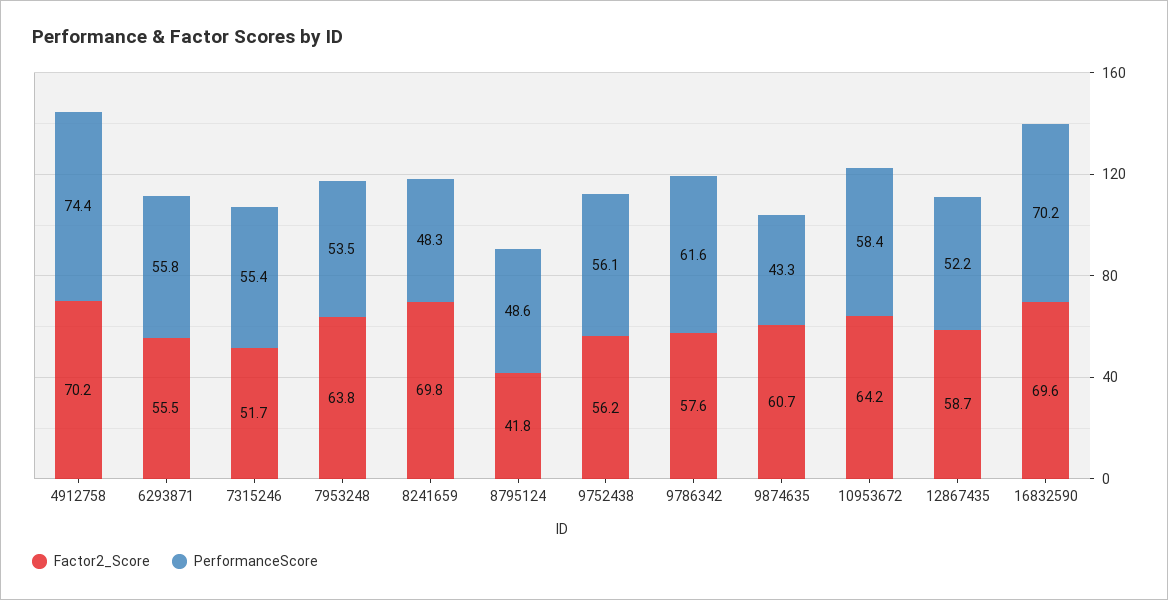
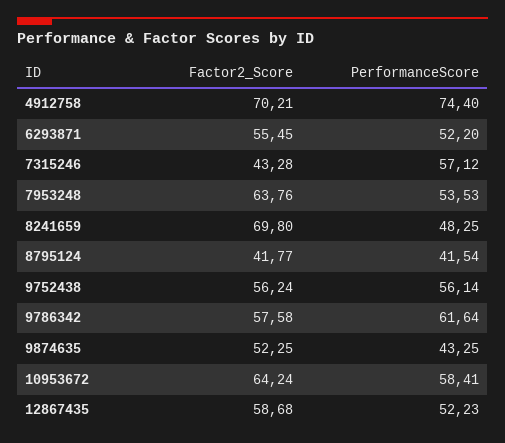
  {
    "Factor2_Score": {
      "4912758": 70.21,
      "6293871": 55.45,
-     "7315246": 51.7,
+     "7315246": 43.28,
      "7953248": 63.76,
      "8241659": 69.8,
      "8795124": 41.77,
      "9752438": 56.24,
      "9786342": 57.58,
-     "9874635": 60.7,
+     "9874635": 52.25,
      "10953672": 64.24,
-     "12867435": 58.68,
+     "12867435": 58.68
-     "16832590": 69.6
    },
    "PerformanceScore": {
      "4912758": 74.4,
-     "6293871": 55.8,
+     "6293871": 52.2,
-     "7315246": 55.4,
+     "7315246": 57.12,
      "7953248": 53.53,
      "8241659": 48.25,
-     "8795124": 48.6,
+     "8795124": 41.54,
      "9752438": 56.14,
      "9786342": 61.64,
      "9874635": 43.25,
      "10953672": 58.41,
-     "12867435": 52.23,
+     "12867435": 52.23
-     "16832590": 70.2
    }
  }

